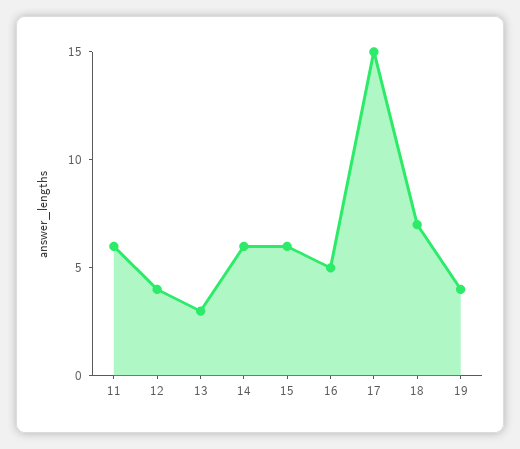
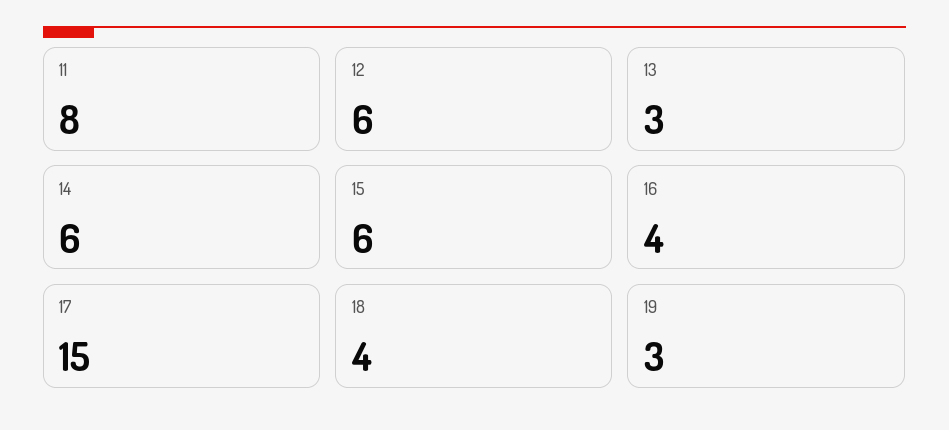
  {
-   "11": 6,
+   "11": 8,
-   "12": 4,
+   "12": 6,
    "13": 3,
    "14": 6,
    "15": 6,
-   "16": 5,
+   "16": 4,
    "17": 15,
-   "18": 7,
+   "18": 4,
-   "19": 4
+   "19": 3
  }

